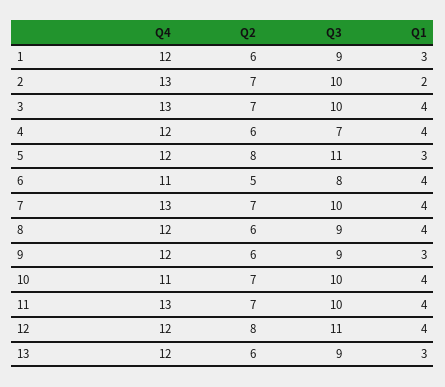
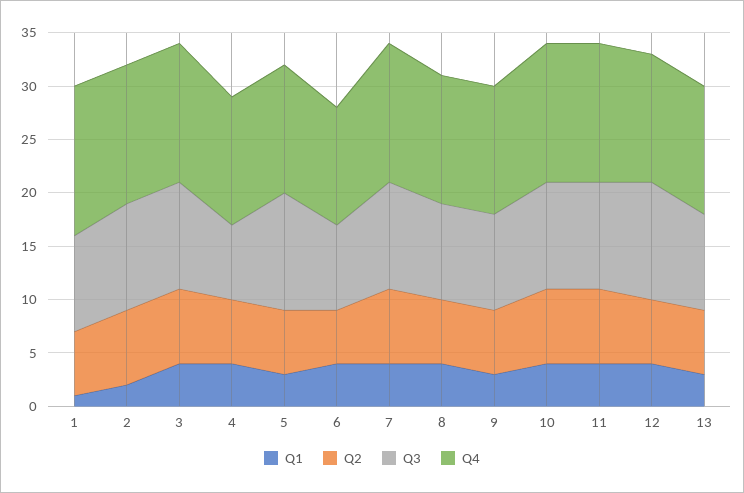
  {
    "Q4": {
-     "1": 12,
+     "1": 14,
      "2": 13,
      "3": 13,
      "4": 12,
      "5": 12,
      "6": 11,
      "7": 13,
      "8": 12,
      "9": 12,
-     "10": 11,
+     "10": 13,
      "11": 13,
      "12": 12,
      "13": 12
    },
    "Q2": {
      "1": 6,
      "2": 7,
      "3": 7,
      "4": 6,
-     "5": 8,
+     "5": 6,
      "6": 5,
      "7": 7,
      "8": 6,
      "9": 6,
      "10": 7,
      "11": 7,
-     "12": 8,
+     "12": 6,
      "13": 6
    },
    "Q3": {
      "1": 9,
      "2": 10,
      "3": 10,
      "4": 7,
      "5": 11,
      "6": 8,
      "7": 10,
      "8": 9,
      "9": 9,
      "10": 10,
      "11": 10,
      "12": 11,
      "13": 9
    },
    "Q1": {
-     "1": 3,
+     "1": 1,
      "2": 2,
      "3": 4,
      "4": 4,
      "5": 3,
      "6": 4,
      "7": 4,
      "8": 4,
      "9": 3,
      "10": 4,
      "11": 4,
      "12": 4,
      "13": 3
    }
  }

